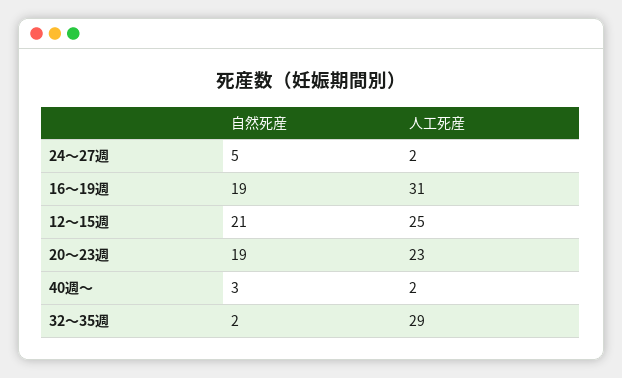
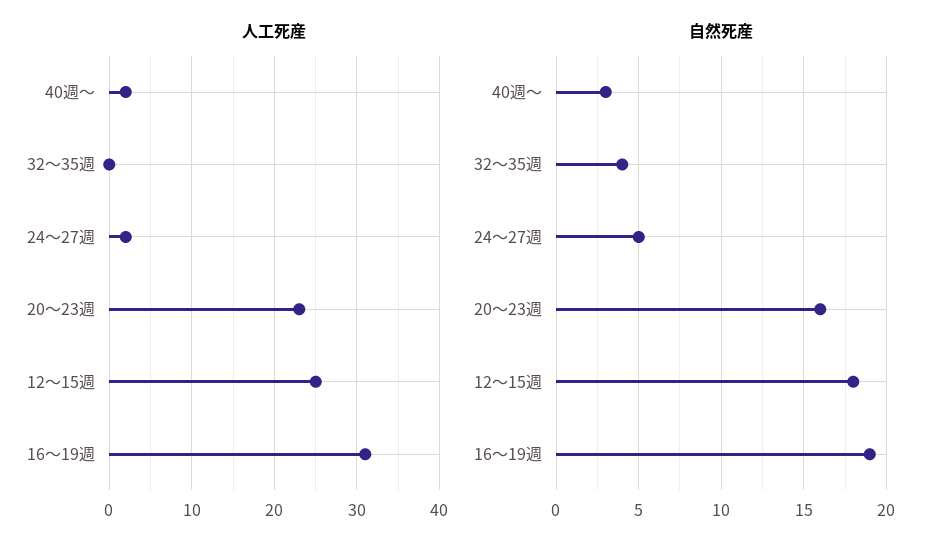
  {
    "自然死産": {
      "24～27週": 5,
      "16～19週": 19,
-     "12～15週": 21,
+     "12～15週": 18,
-     "20～23週": 19,
+     "20～23週": 16,
      "40週～": 3,
-     "32～35週": 2
+     "32～35週": 4
    },
    "人工死産": {
      "24～27週": 2,
      "16～19週": 31,
      "12～15週": 25,
      "20～23週": 23,
      "40週～": 2,
-     "32～35週": 29
+     "32～35週": 0
    }
  }

